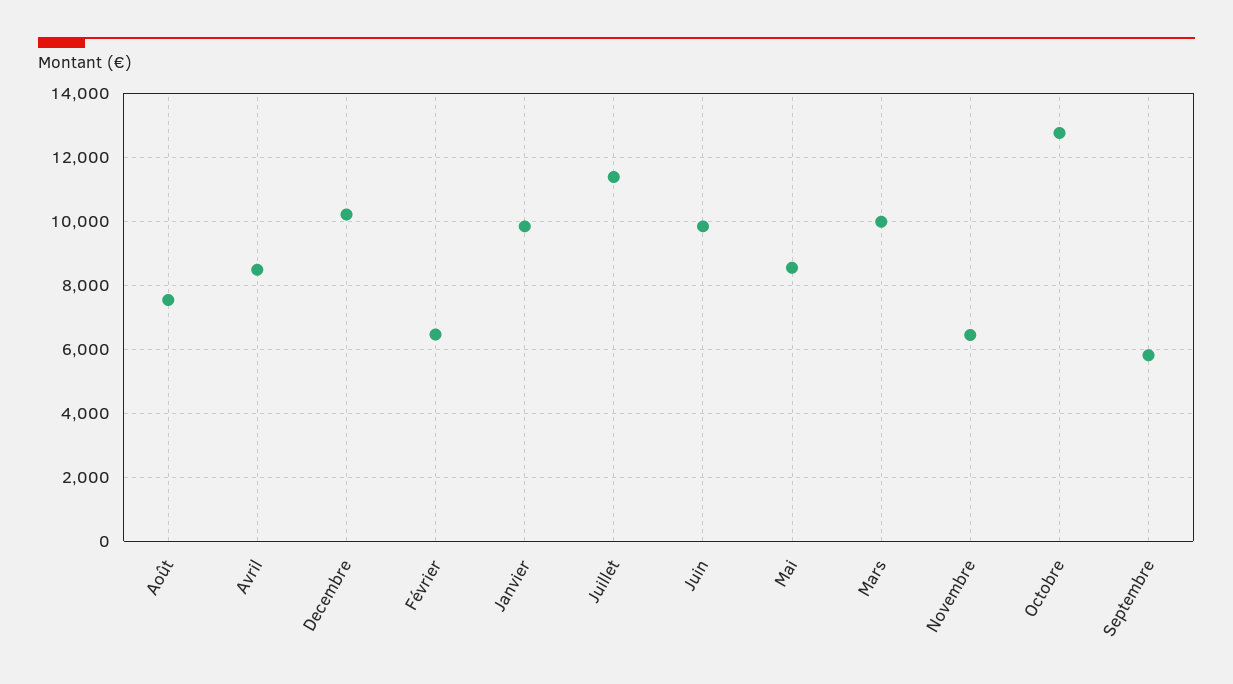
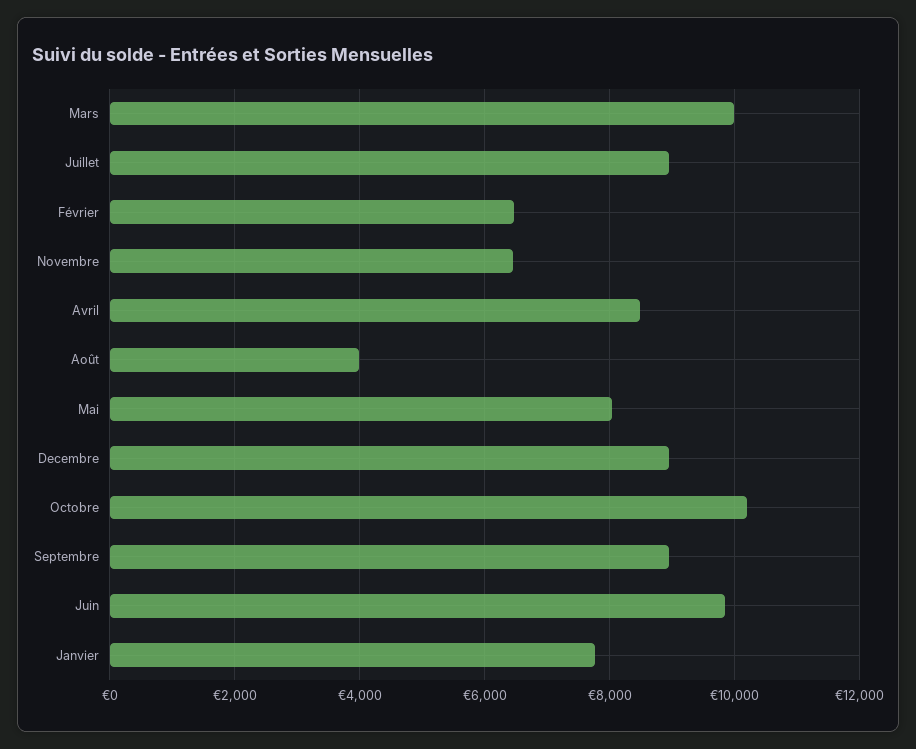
  {
-   "Août": 7600,
+   "Août": 4000,
    "Avril": 8400,
-   "Decembre": 10200,
+   "Decembre": 9000,
    "Février": 6400,
-   "Janvier": 9800,
+   "Janvier": 7800,
-   "Juillet": 11400,
+   "Juillet": 9000,
    "Juin": 9800,
-   "Mai": 8600,
+   "Mai": 8000,
    "Mars": 10000,
    "Novembre": 6400,
-   "Octobre": 12800,
+   "Octobre": 10200,
-   "Septembre": 5800
+   "Septembre": 9000
  }

